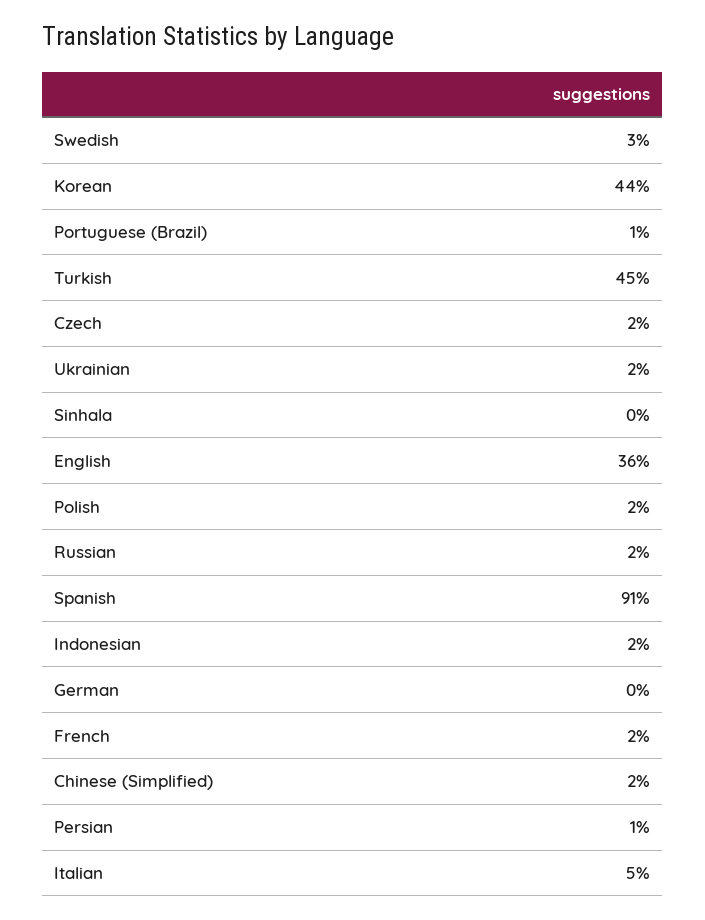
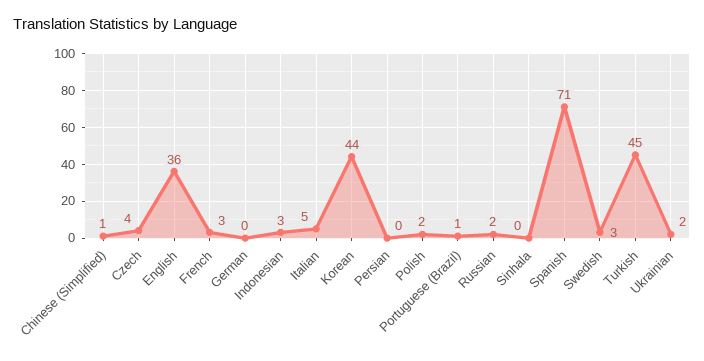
  {
    "Swedish": 3,
    "Korean": 44,
    "Portuguese (Brazil)": 1,
    "Turkish": 45,
-   "Czech": 2,
+   "Czech": 4,
    "Ukrainian": 2,
    "Sinhala": 0,
    "English": 36,
    "Polish": 2,
    "Russian": 2,
-   "Spanish": 91,
+   "Spanish": 71,
-   "Indonesian": 2,
+   "Indonesian": 3,
    "German": 0,
-   "French": 2,
+   "French": 3,
-   "Chinese (Simplified)": 2,
+   "Chinese (Simplified)": 1,
-   "Persian": 1,
+   "Persian": 0,
    "Italian": 5
  }

